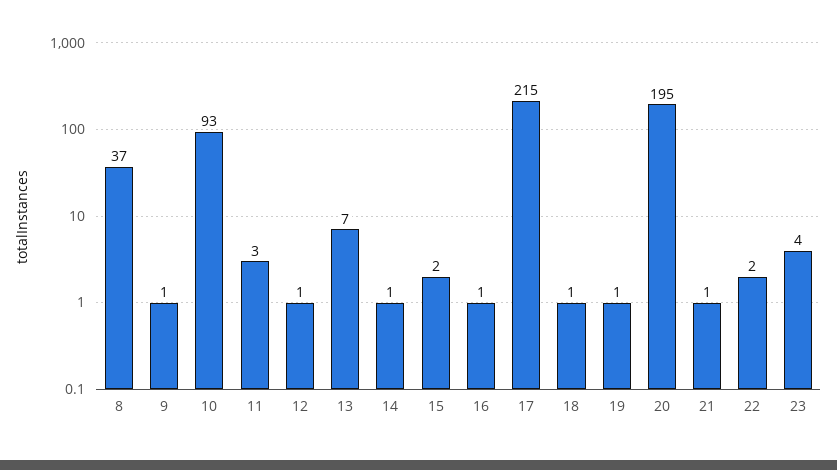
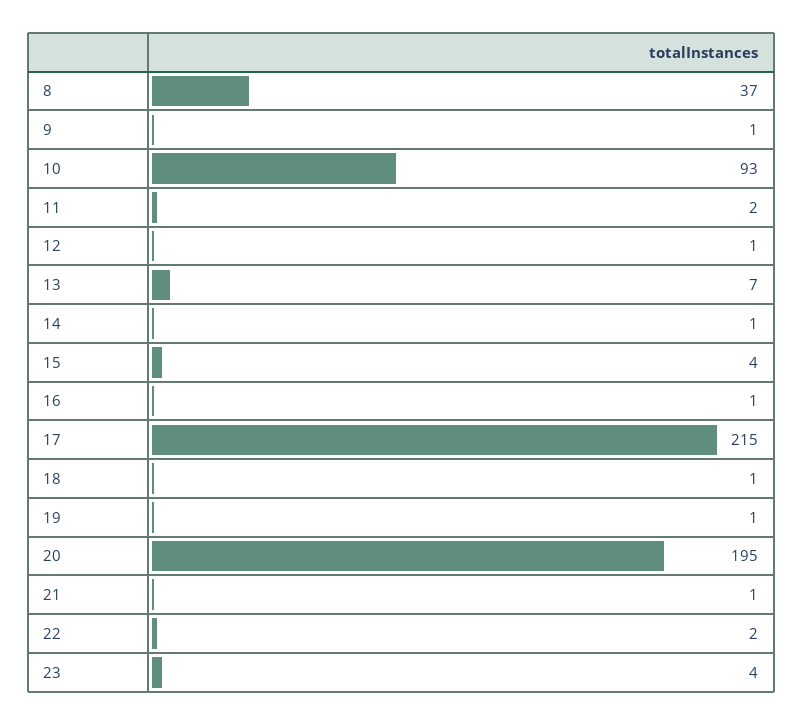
  {
    "8": 37,
    "9": 1,
    "10": 93,
-   "11": 3,
+   "11": 2,
    "12": 1,
    "13": 7,
    "14": 1,
-   "15": 2,
+   "15": 4,
    "16": 1,
    "17": 215,
    "18": 1,
    "19": 1,
    "20": 195,
    "21": 1,
    "22": 2,
    "23": 4
  }

